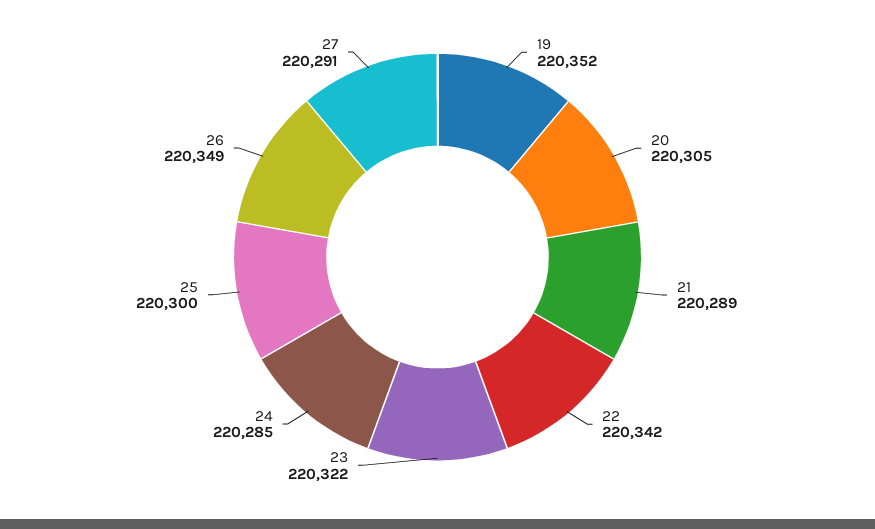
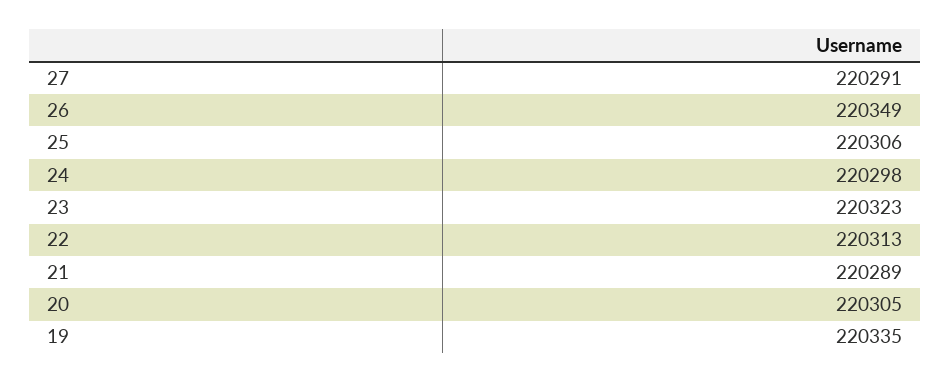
  {
-   "19": 220352,
+   "19": 220335,
    "20": 220305,
    "21": 220289,
-   "22": 220342,
+   "22": 220313,
-   "23": 220322,
+   "23": 220323,
-   "24": 220285,
+   "24": 220298,
-   "25": 220300,
+   "25": 220306,
    "26": 220349,
    "27": 220291
  }

